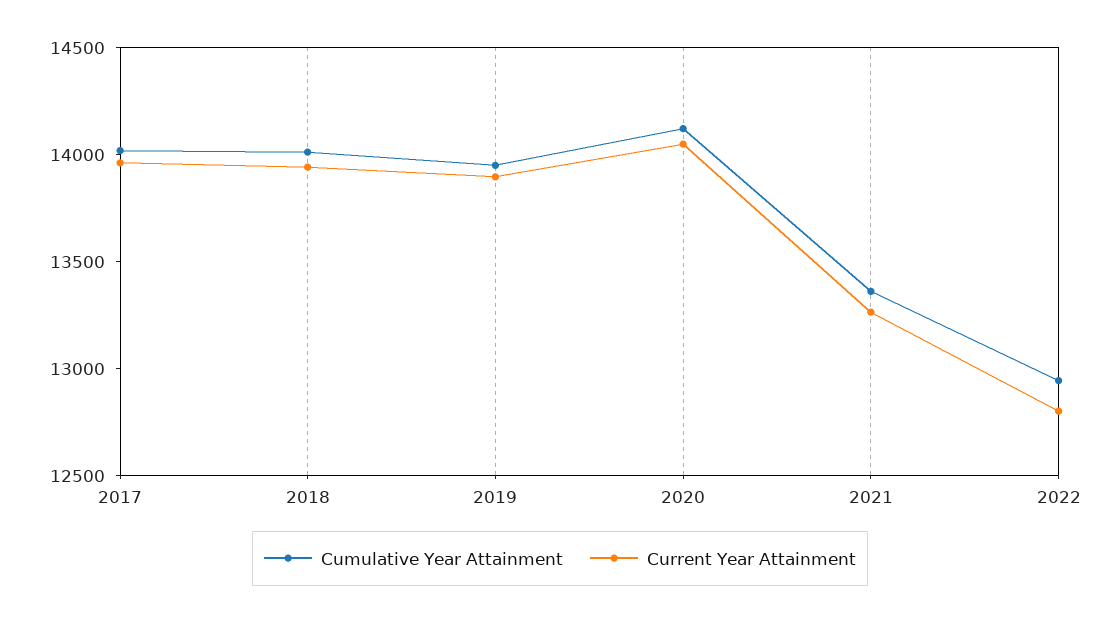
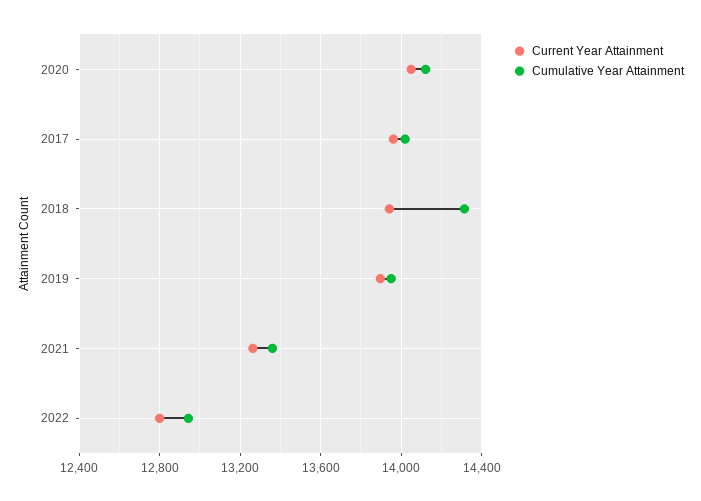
  {
    "Cumulative Year Attainment": {
      "2017": 14000,
-     "2018": 14000,
+     "2018": 14300,
      "2019": 13950,
      "2020": 14100,
      "2021": 13350,
      "2022": 12950
    },
    "Current Year Attainment": {
      "2017": 13950,
      "2018": 13950,
      "2019": 13900,
      "2020": 14050,
      "2021": 13250,
      "2022": 12800
    }
  }

